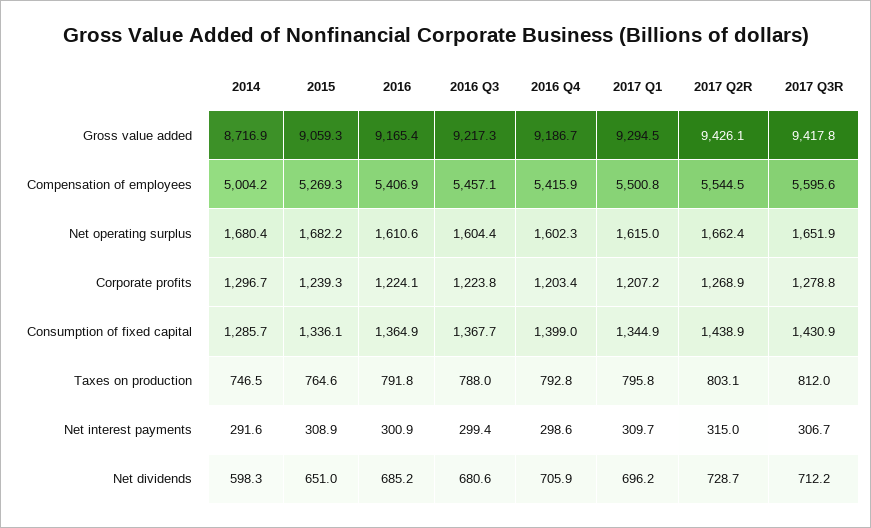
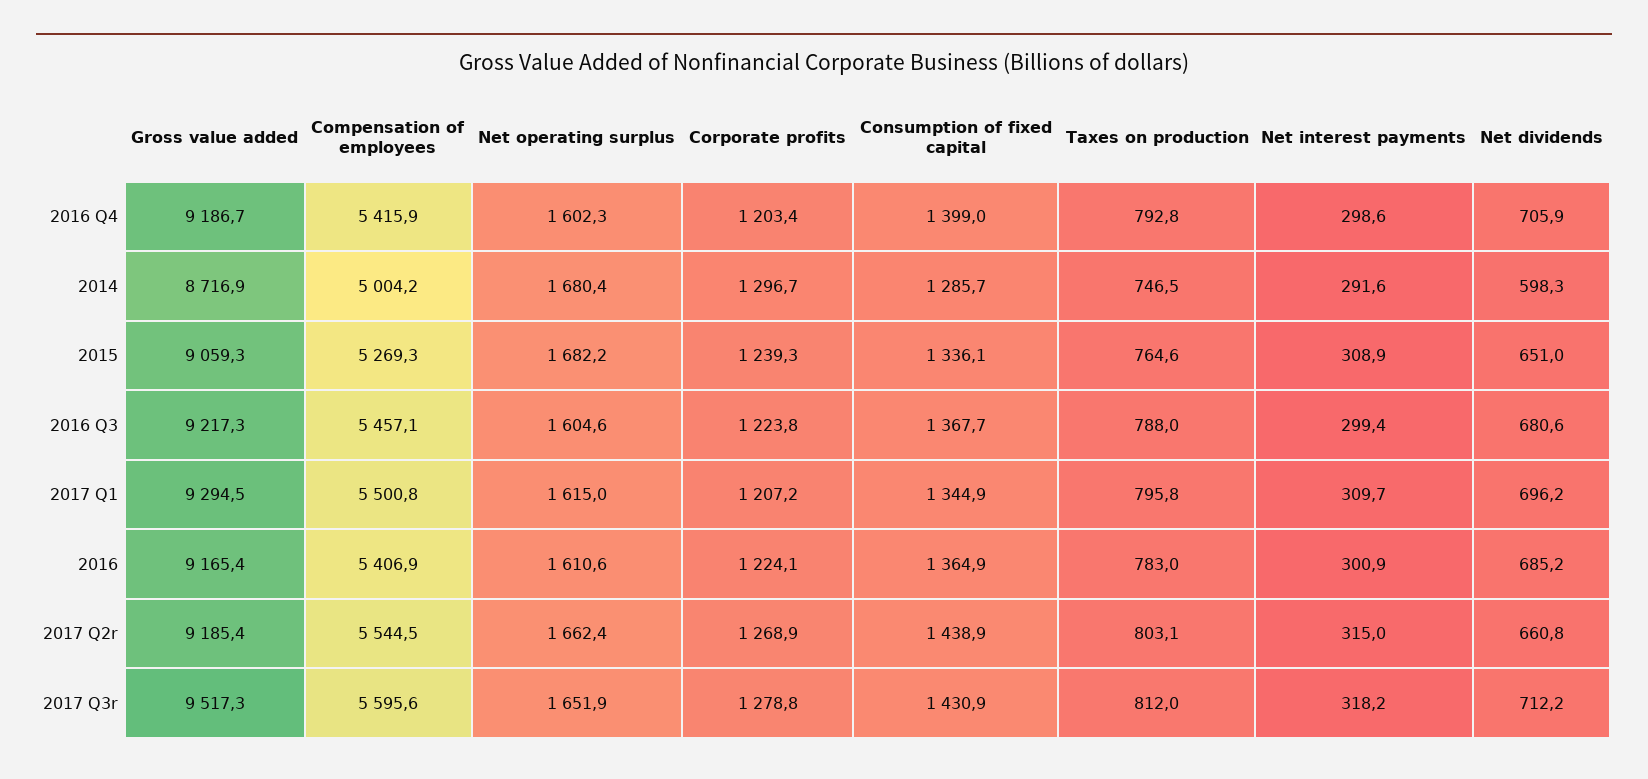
  {
    "2014": {
      "Gross value added": 8716.9,
      "Compensation of employees": 5004.2,
      "Net operating surplus": 1680.4,
      "Corporate profits": 1296.7,
      "Consumption of fixed capital": 1285.7,
      "Taxes on production": 746.5,
      "Net interest payments": 291.6,
      "Net dividends": 598.3
    },
    "2015": {
      "Gross value added": 9059.3,
      "Compensation of employees": 5269.3,
      "Net operating surplus": 1682.2,
      "Corporate profits": 1239.3,
      "Consumption of fixed capital": 1336.1,
      "Taxes on production": 764.6,
      "Net interest payments": 308.9,
      "Net dividends": 651
    },
    "2016": {
      "Gross value added": 9165.4,
      "Compensation of employees": 5406.9,
      "Net operating surplus": 1610.6,
      "Corporate profits": 1224.1,
      "Consumption of fixed capital": 1364.9,
-     "Taxes on production": 791.8,
+     "Taxes on production": 783,
      "Net interest payments": 300.9,
      "Net dividends": 685.2
    },
    "2016 Q3": {
      "Gross value added": 9217.3,
      "Compensation of employees": 5457.1,
-     "Net operating surplus": 1604.4,
+     "Net operating surplus": 1604.6,
      "Corporate profits": 1223.8,
      "Consumption of fixed capital": 1367.7,
      "Taxes on production": 788,
      "Net interest payments": 299.4,
      "Net dividends": 680.6
    },
    "2016 Q4": {
      "Gross value added": 9186.7,
      "Compensation of employees": 5415.9,
      "Net operating surplus": 1602.3,
      "Corporate profits": 1203.4,
      "Consumption of fixed capital": 1399,
      "Taxes on production": 792.8,
      "Net interest payments": 298.6,
      "Net dividends": 705.9
    },
    "2017 Q1": {
      "Gross value added": 9294.5,
      "Compensation of employees": 5500.8,
      "Net operating surplus": 1615,
      "Corporate profits": 1207.2,
      "Consumption of fixed capital": 1344.9,
      "Taxes on production": 795.8,
      "Net interest payments": 309.7,
      "Net dividends": 696.2
    },
    "2017 Q2R": {
-     "Gross value added": 9426.1,
+     "Gross value added": 9185.4,
      "Compensation of employees": 5544.5,
      "Net operating surplus": 1662.4,
      "Corporate profits": 1268.9,
      "Consumption of fixed capital": 1438.9,
      "Taxes on production": 803.1,
      "Net interest payments": 315,
-     "Net dividends": 728.7
+     "Net dividends": 660.8
    },
    "2017 Q3R": {
-     "Gross value added": 9417.8,
+     "Gross value added": 9517.3,
      "Compensation of employees": 5595.6,
      "Net operating surplus": 1651.9,
      "Corporate profits": 1278.8,
      "Consumption of fixed capital": 1430.9,
      "Taxes on production": 812,
-     "Net interest payments": 306.7,
+     "Net interest payments": 318.2,
      "Net dividends": 712.2
    }
  }

